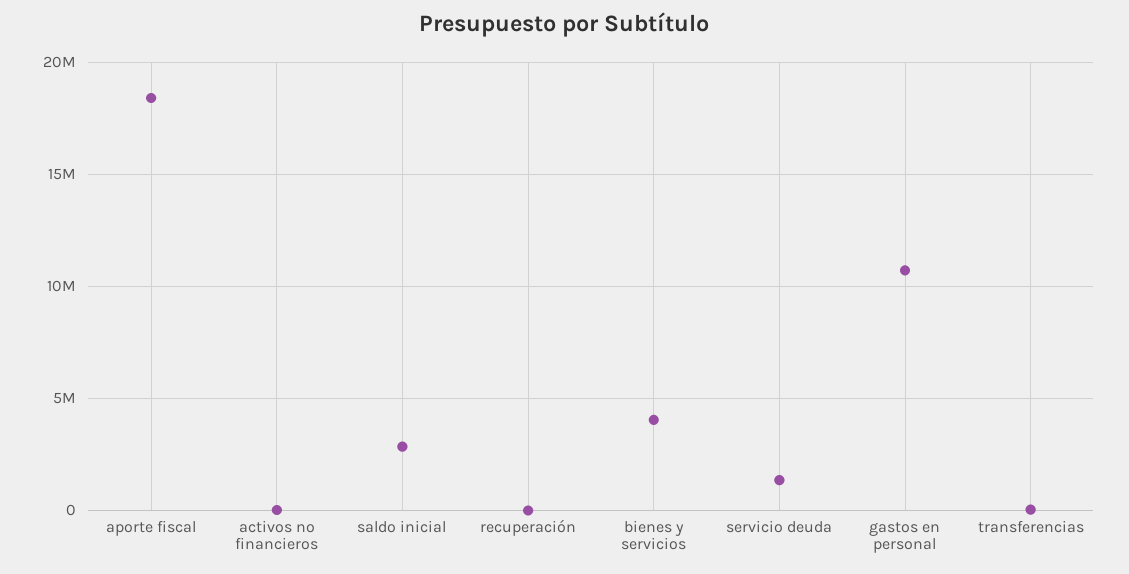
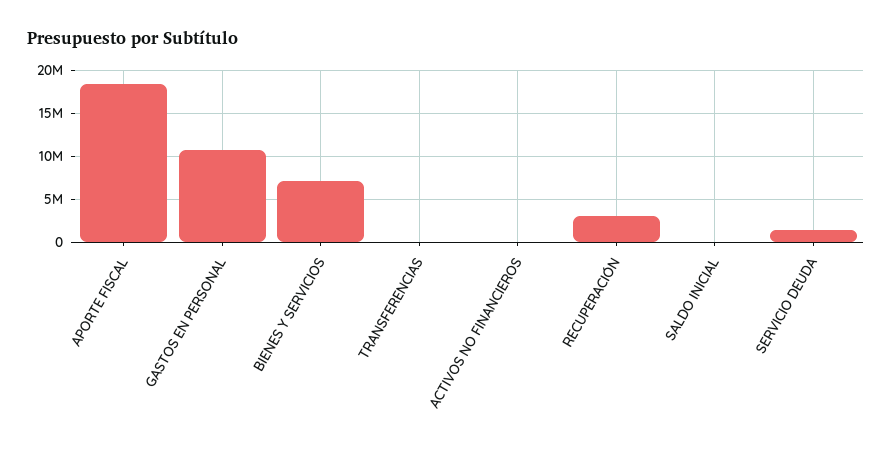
  {
    "aporte fiscal": 18500000,
    "activos no financieros": 0,
-   "saldo inicial": 3000000,
+   "saldo inicial": 0,
-   "recuperación": 0,
+   "recuperación": 3000000,
-   "bienes y servicios": 4000000,
+   "bienes y servicios": 7000000,
    "servicio deuda": 1500000,
    "gastos en personal": 10500000,
    "transferencias": 0
  }

